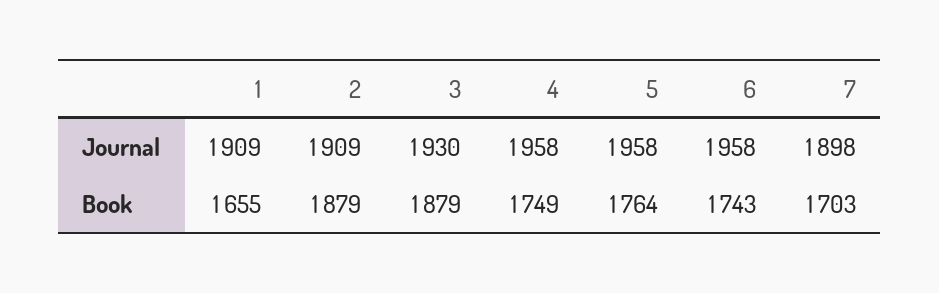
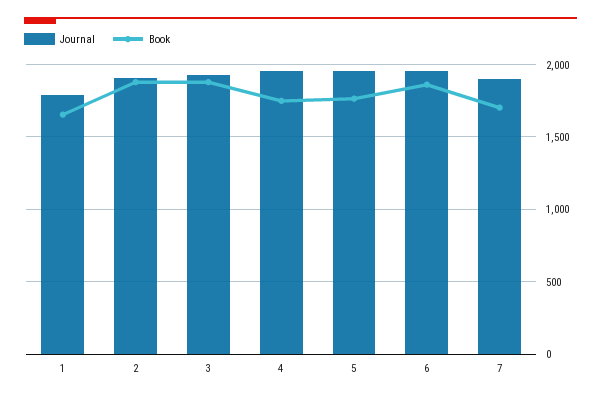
  {
    "Journal": {
-     "1": 1909,
+     "1": 1800,
      "2": 1909,
      "3": 1930,
      "4": 1958,
      "5": 1958,
      "6": 1958,
      "7": 1898
    },
    "Book": {
      "1": 1655,
      "2": 1879,
      "3": 1879,
      "4": 1749,
      "5": 1764,
-     "6": 1743,
+     "6": 1850,
      "7": 1703
    }
  }

